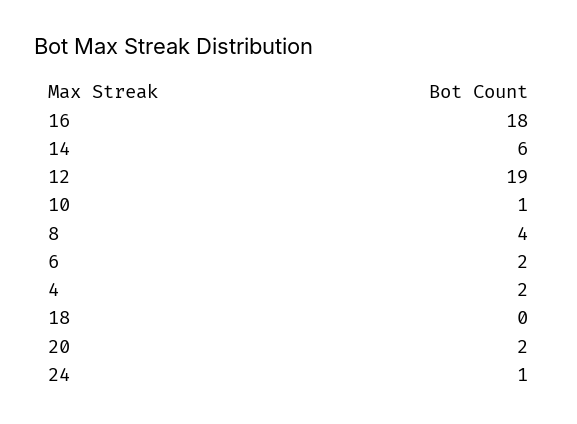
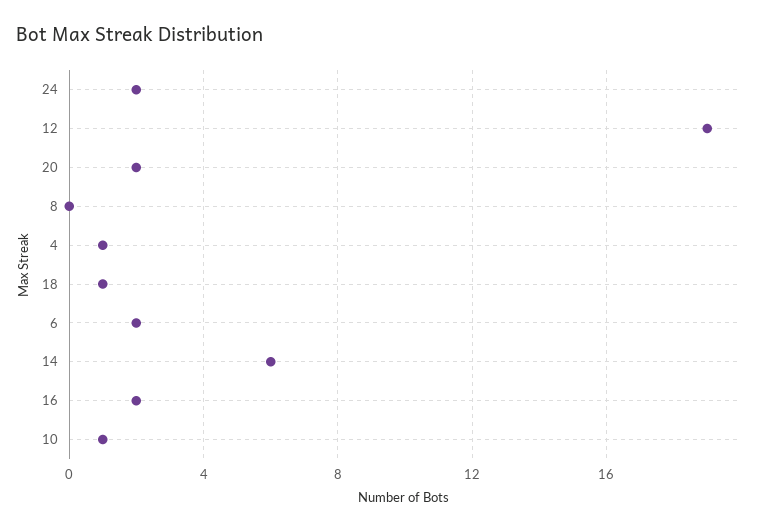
  {
-   "16": 18,
+   "16": 2,
    "14": 6,
    "12": 19,
    "10": 1,
-   "8": 4,
+   "8": 0,
    "6": 2,
-   "4": 2,
+   "4": 1,
-   "18": 0,
+   "18": 1,
    "20": 2,
-   "24": 1
+   "24": 2
  }

